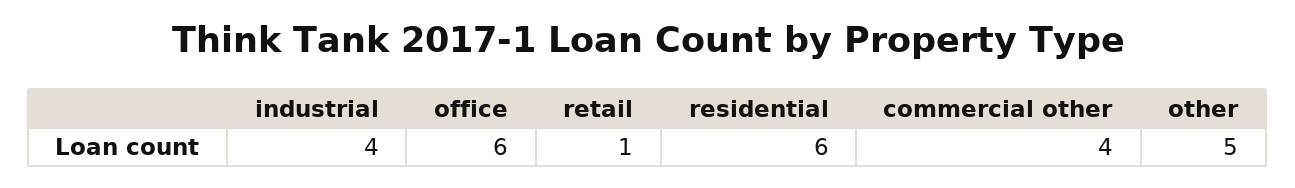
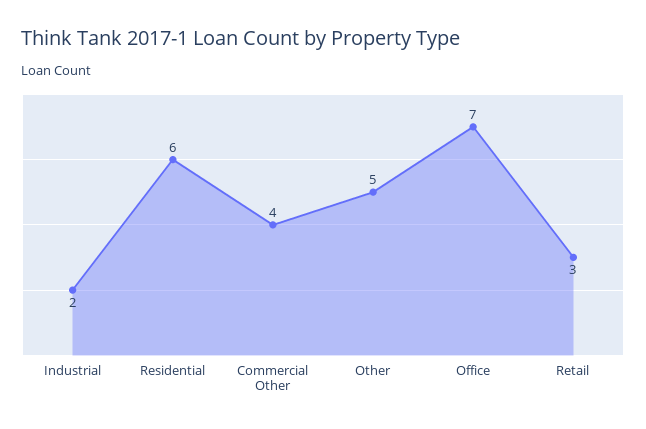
  {
-   "industrial": 4,
+   "industrial": 2,
-   "office": 6,
+   "office": 7,
-   "retail": 1,
+   "retail": 3,
    "residential": 6,
    "commercial other": 4,
    "other": 5
  }

